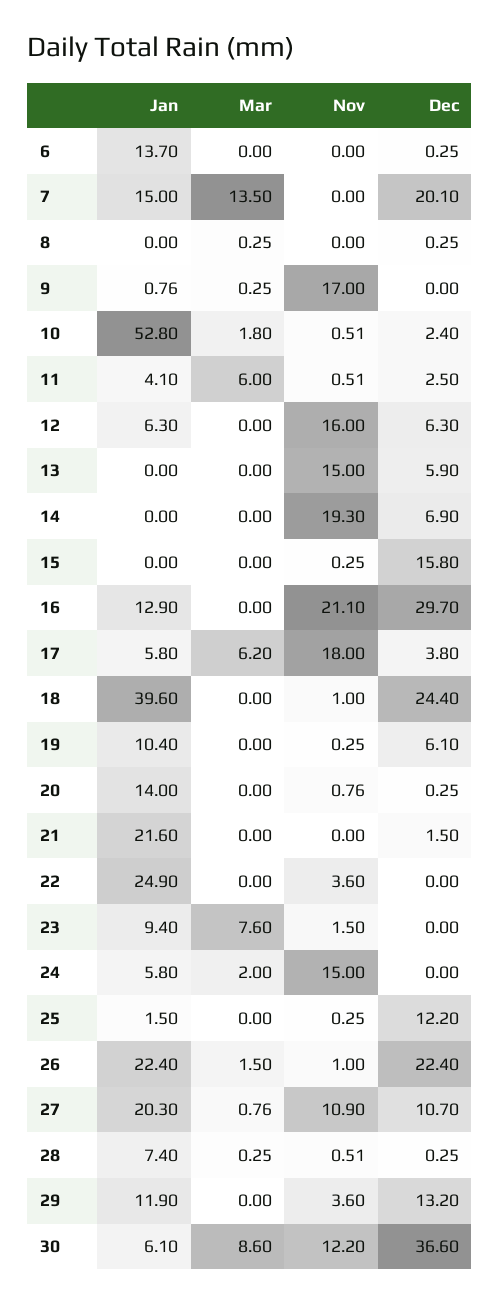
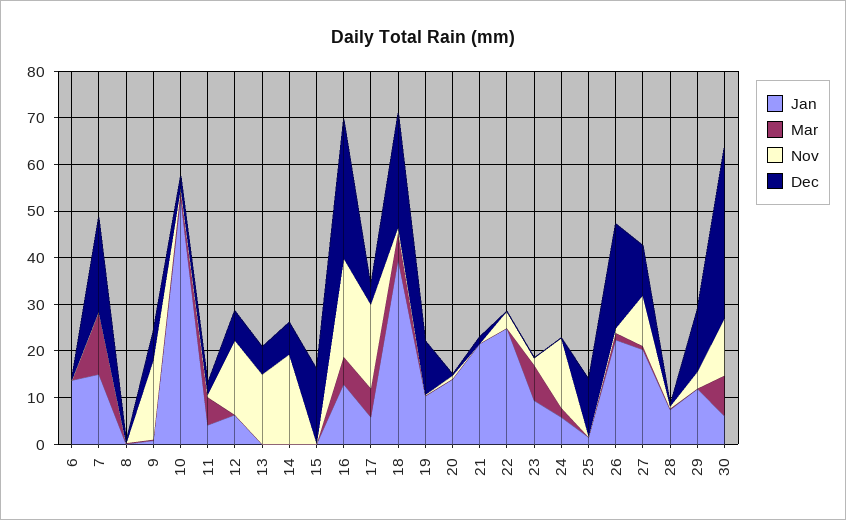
  {
    "Jan": {
      "6": 13.7,
      "7": 15,
      "8": 0,
      "9": 0.76,
      "10": 52.8,
      "11": 4.1,
      "12": 6.3,
      "13": 0,
      "14": 0,
      "15": 0,
      "16": 12.9,
      "17": 5.8,
      "18": 39.6,
      "19": 10.4,
      "20": 14,
      "21": 21.6,
      "22": 24.9,
      "23": 9.4,
      "24": 5.8,
      "25": 1.5,
      "26": 22.4,
      "27": 20.3,
      "28": 7.4,
      "29": 11.9,
      "30": 6.1
    },
    "Mar": {
      "6": 0,
      "7": 13.5,
      "8": 0.25,
      "9": 0.25,
      "10": 1.8,
      "11": 6,
      "12": 0,
      "13": 0,
      "14": 0,
      "15": 0,
-     "16": 0,
+     "16": 6,
      "17": 6.2,
-     "18": 0,
+     "18": 6,
      "19": 0,
      "20": 0,
      "21": 0,
      "22": 0,
      "23": 7.6,
      "24": 2,
      "25": 0,
      "26": 1.5,
      "27": 0.76,
      "28": 0.25,
      "29": 0,
      "30": 8.6
    },
    "Nov": {
      "6": 0,
      "7": 0,
      "8": 0,
      "9": 17,
      "10": 0.51,
      "11": 0.51,
      "12": 16,
      "13": 15,
      "14": 19.3,
      "15": 0.25,
      "16": 21.1,
      "17": 18,
      "18": 1,
      "19": 0.25,
      "20": 0.76,
      "21": 0,
      "22": 3.6,
      "23": 1.5,
      "24": 15,
      "25": 0.25,
      "26": 1,
      "27": 10.9,
      "28": 0.51,
      "29": 3.6,
      "30": 12.2
    },
    "Dec": {
      "6": 0.25,
      "7": 20.1,
      "8": 0.25,
-     "9": 0,
+     "9": 6,
      "10": 2.4,
      "11": 2.5,
      "12": 6.3,
      "13": 5.9,
      "14": 6.9,
      "15": 15.8,
      "16": 29.7,
      "17": 3.8,
      "18": 24.4,
-     "19": 6.1,
+     "19": 12,
      "20": 0.25,
      "21": 1.5,
      "22": 0,
      "23": 0,
      "24": 0,
      "25": 12.2,
      "26": 22.4,
      "27": 10.7,
      "28": 0.25,
      "29": 13.2,
      "30": 36.6
    }
  }

